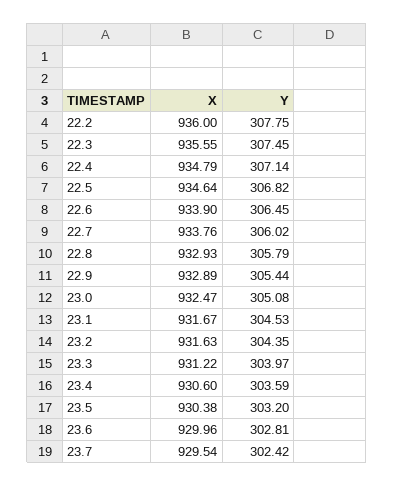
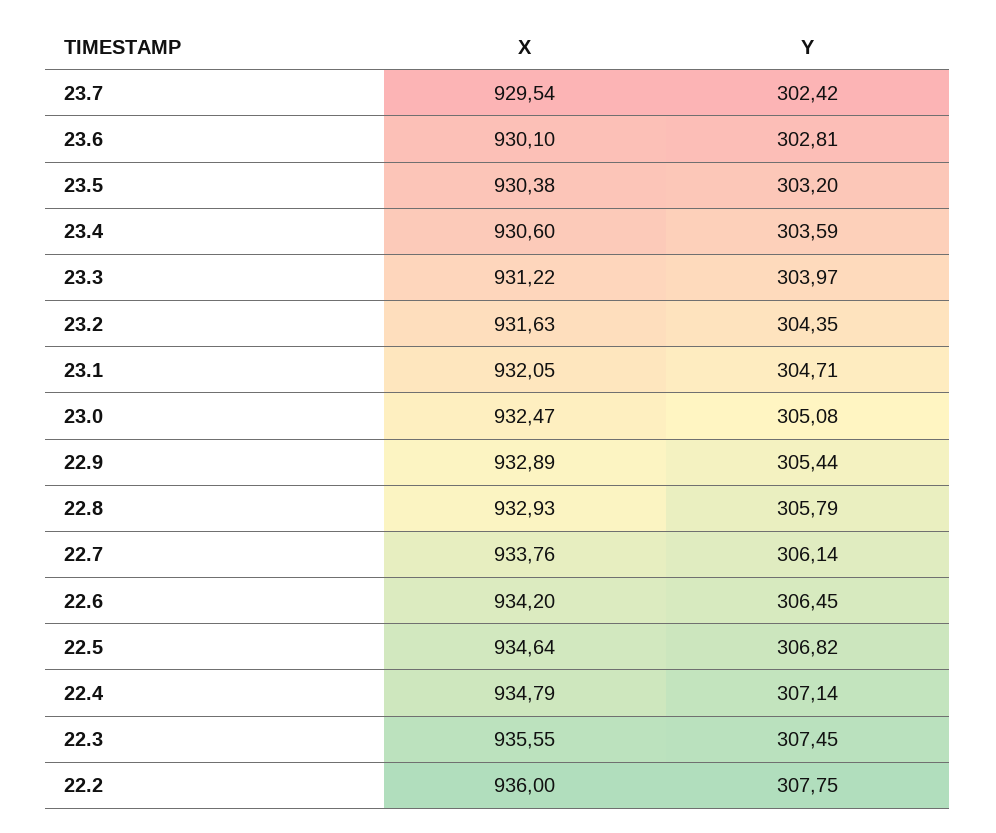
  {
    "X": {
      "22.2": 936,
      "22.3": 935.55,
      "22.4": 934.79,
      "22.5": 934.64,
-     "22.6": 933.9,
+     "22.6": 934.2,
      "22.7": 933.76,
      "22.8": 932.93,
      "22.9": 932.89,
      "23.0": 932.47,
-     "23.1": 931.67,
+     "23.1": 932.05,
      "23.2": 931.63,
      "23.3": 931.22,
      "23.4": 930.6,
      "23.5": 930.38,
-     "23.6": 929.96,
+     "23.6": 930.1,
      "23.7": 929.54
    },
    "Y": {
      "22.2": 307.75,
      "22.3": 307.45,
      "22.4": 307.14,
      "22.5": 306.82,
      "22.6": 306.45,
-     "22.7": 306.02,
+     "22.7": 306.14,
      "22.8": 305.79,
      "22.9": 305.44,
      "23.0": 305.08,
-     "23.1": 304.53,
+     "23.1": 304.71,
      "23.2": 304.35,
      "23.3": 303.97,
      "23.4": 303.59,
      "23.5": 303.2,
      "23.6": 302.81,
      "23.7": 302.42
    }
  }

